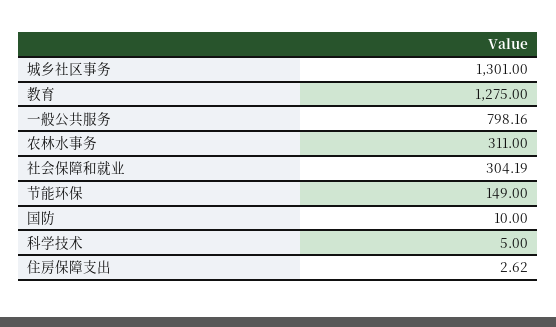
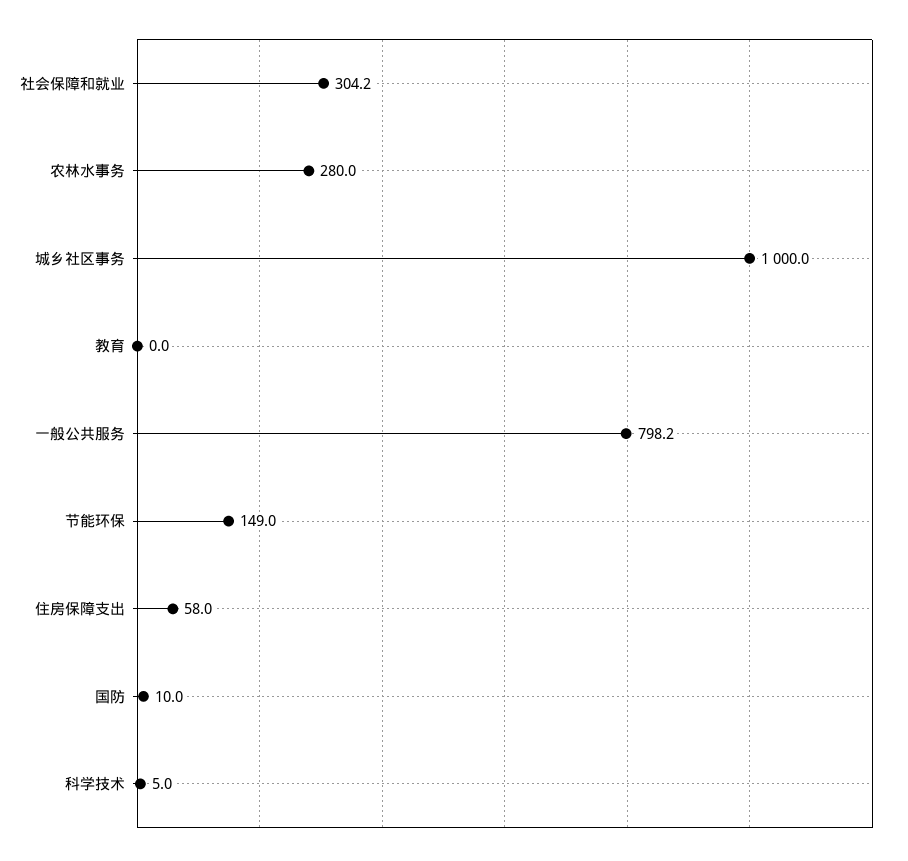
  {
-   "城乡社区事务": 1301,
+   "城乡社区事务": 1000,
-   "教育": 1275,
+   "教育": 0,
    "一般公共服务": 798.16,
-   "农林水事务": 311,
+   "农林水事务": 280,
    "社会保障和就业": 304.19,
    "节能环保": 149,
    "国防": 10,
    "科学技术": 5,
-   "住房保障支出": 2.62
+   "住房保障支出": 58
  }

